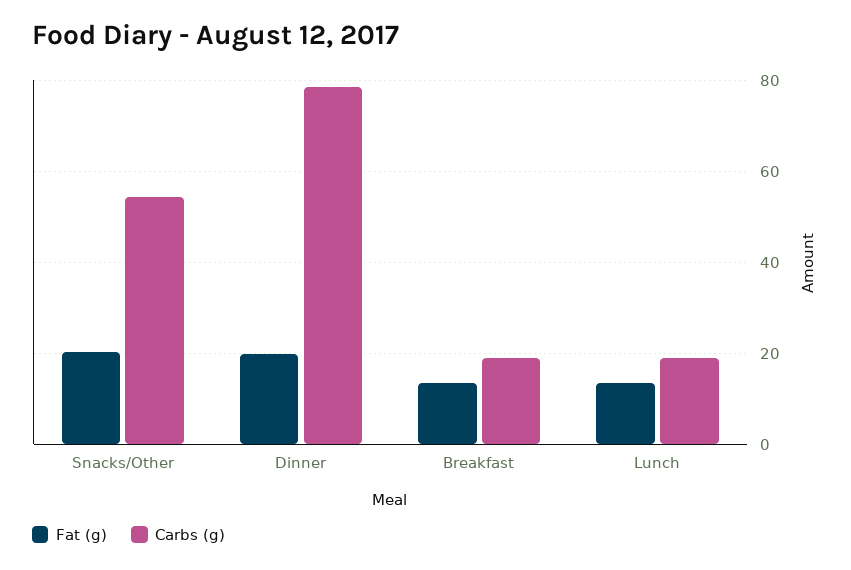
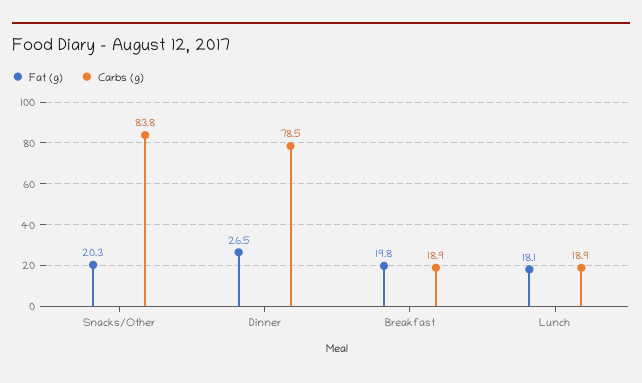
  {
    "Fat (g)": {
      "Snacks/Other": 20.3,
-     "Dinner": 20,
+     "Dinner": 26.5,
-     "Breakfast": 14,
+     "Breakfast": 19.8,
-     "Lunch": 14
+     "Lunch": 18.1
    },
    "Carbs (g)": {
-     "Snacks/Other": 54,
+     "Snacks/Other": 83.8,
      "Dinner": 78.5,
      "Breakfast": 18.9,
      "Lunch": 18.9
    }
  }

